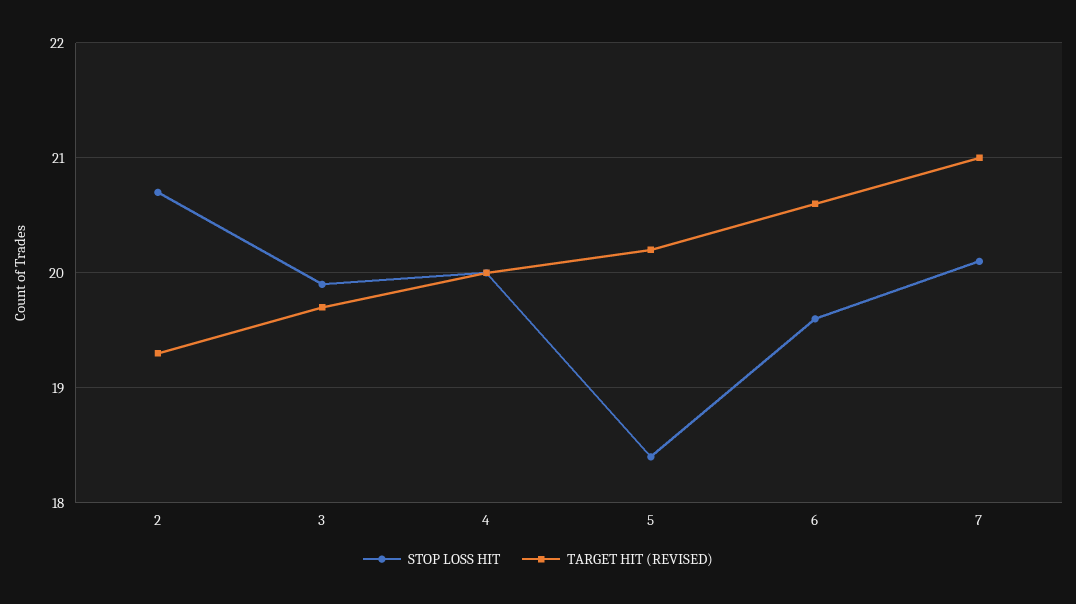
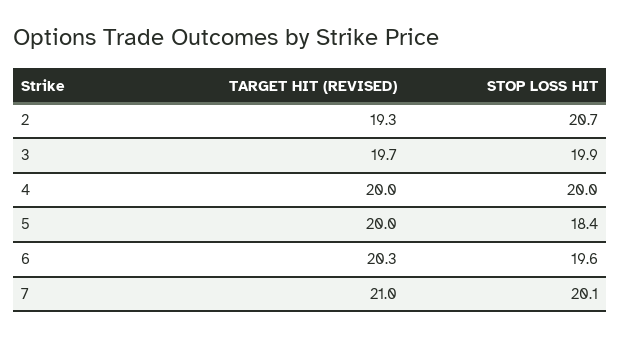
  {
    "STOP LOSS HIT": {
      "2": 20.7,
      "3": 19.9,
      "4": 20,
      "5": 18.4,
      "6": 19.6,
      "7": 20.1
    },
    "TARGET HIT (REVISED)": {
      "2": 19.3,
      "3": 19.7,
      "4": 20,
-     "5": 20.2,
+     "5": 20,
-     "6": 20.6,
+     "6": 20.3,
      "7": 21
    }
  }

